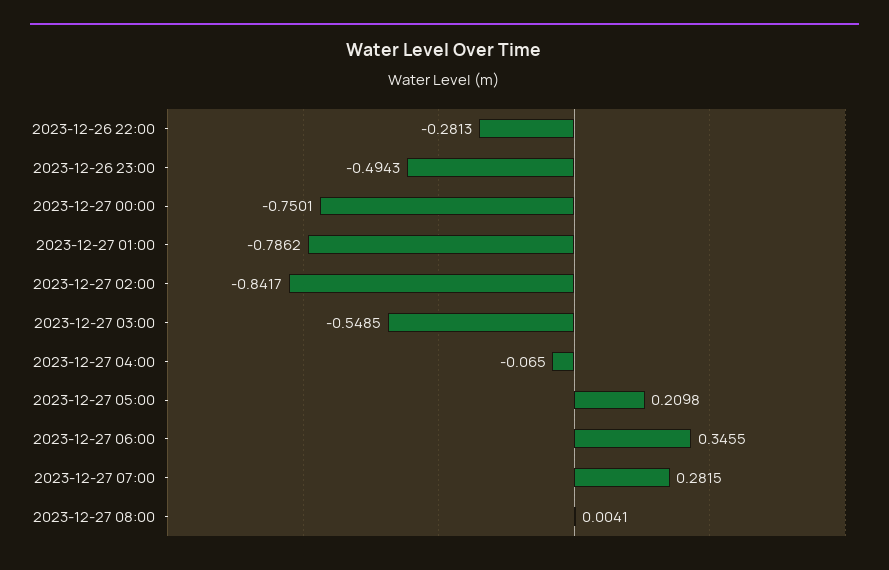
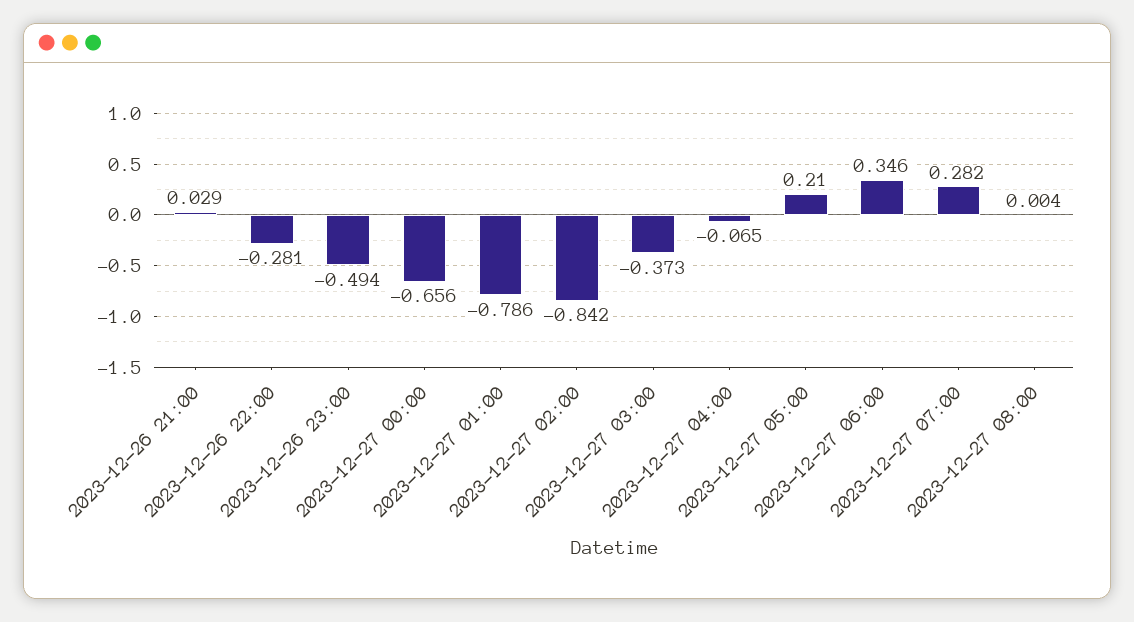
  {
    "2023-12-26 22:00": -0.2813,
    "2023-12-26 23:00": -0.4943,
-   "2023-12-27 00:00": -0.7501,
+   "2023-12-27 00:00": -0.656,
    "2023-12-27 01:00": -0.7862,
    "2023-12-27 02:00": -0.8417,
-   "2023-12-27 03:00": -0.5485,
+   "2023-12-27 03:00": -0.373,
    "2023-12-27 04:00": -0.065,
    "2023-12-27 05:00": 0.2098,
    "2023-12-27 06:00": 0.3455,
    "2023-12-27 07:00": 0.2815,
-   "2023-12-27 08:00": 0.0041
+   "2023-12-27 08:00": 0.0041,
+   "2023-12-26 21:00": 0.029
  }

